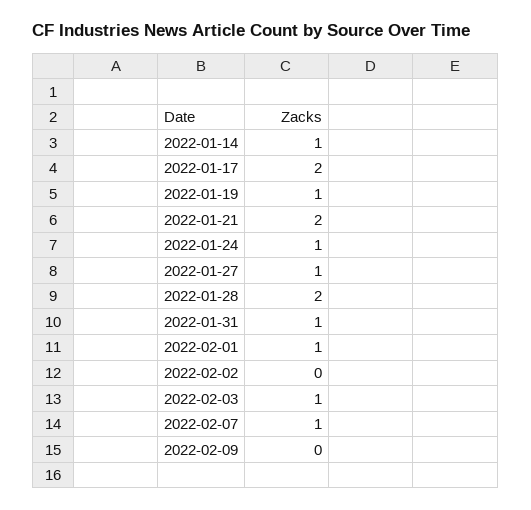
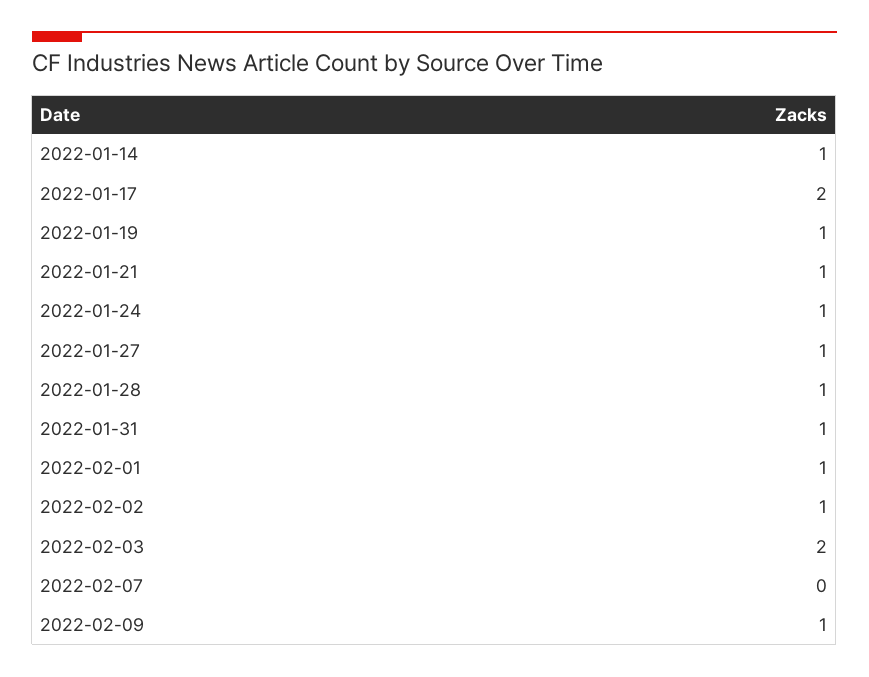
  {
    "2022-01-14": 1,
    "2022-01-17": 2,
    "2022-01-19": 1,
-   "2022-01-21": 2,
+   "2022-01-21": 1,
    "2022-01-24": 1,
    "2022-01-27": 1,
-   "2022-01-28": 2,
+   "2022-01-28": 1,
    "2022-01-31": 1,
    "2022-02-01": 1,
-   "2022-02-02": 0,
+   "2022-02-02": 1,
-   "2022-02-03": 1,
+   "2022-02-03": 2,
-   "2022-02-07": 1,
+   "2022-02-07": 0,
-   "2022-02-09": 0
+   "2022-02-09": 1
  }

